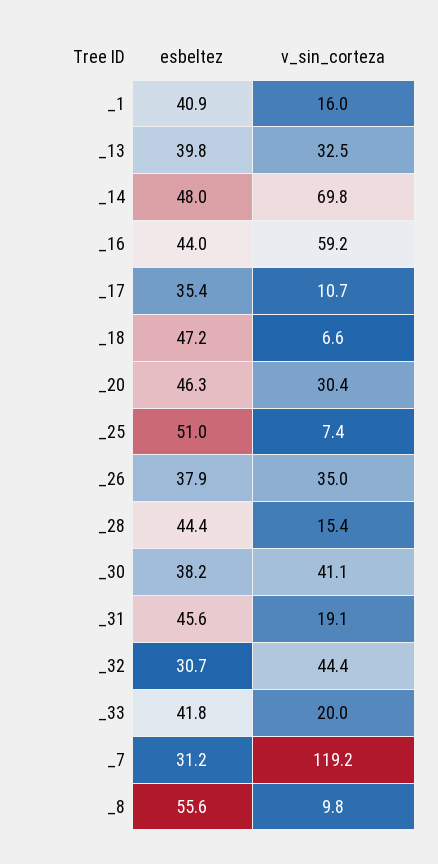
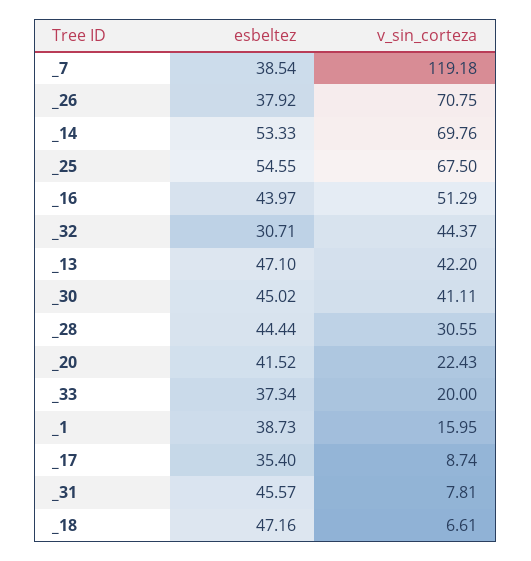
  {
    "esbeltez": {
-     "_1": 40.9,
+     "_1": 38.73,
-     "_13": 39.8,
+     "_13": 47.1,
-     "_14": 48,
+     "_14": 53.33,
      "_16": 43.97,
      "_17": 35.4,
      "_18": 47.16,
-     "_20": 46.3,
+     "_20": 41.52,
-     "_25": 51,
+     "_25": 54.55,
      "_26": 37.92,
      "_28": 44.44,
-     "_30": 38.2,
+     "_30": 45.02,
      "_31": 45.57,
      "_32": 30.71,
-     "_33": 41.8,
+     "_33": 37.34,
-     "_7": 31.2,
+     "_7": 38.54
-     "_8": 55.6
    },
    "v_sin_corteza": {
      "_1": 15.95,
-     "_13": 32.5,
+     "_13": 42.2,
      "_14": 69.76,
-     "_16": 59.2,
+     "_16": 51.29,
-     "_17": 10.7,
+     "_17": 8.74,
      "_18": 6.61,
-     "_20": 30.4,
+     "_20": 22.43,
-     "_25": 7.4,
+     "_25": 67.5,
-     "_26": 35,
+     "_26": 70.75,
-     "_28": 15.4,
+     "_28": 30.55,
      "_30": 41.11,
-     "_31": 19.1,
+     "_31": 7.81,
      "_32": 44.37,
      "_33": 20,
-     "_7": 119.18,
+     "_7": 119.18
-     "_8": 9.8
    }
  }

